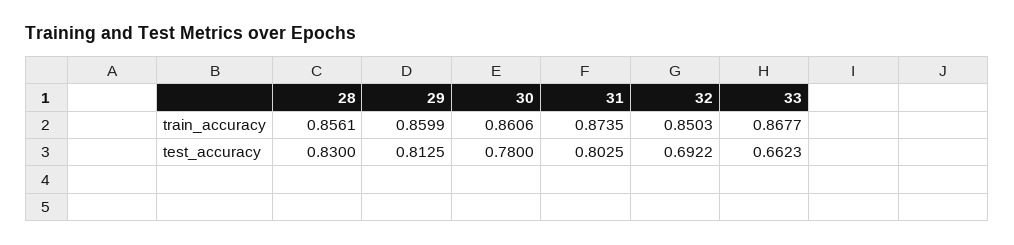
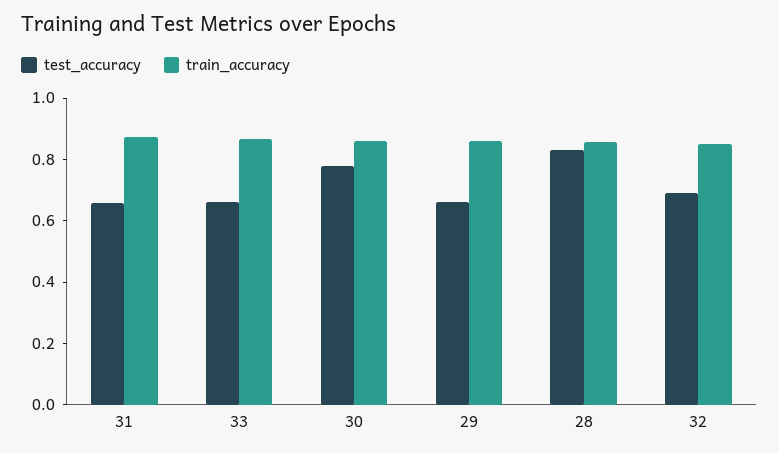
  {
    "train_accuracy": {
      "28": 0.8561,
      "29": 0.8599,
      "30": 0.8606,
      "31": 0.8735,
      "32": 0.8503,
      "33": 0.8677
    },
    "test_accuracy": {
      "28": 0.83,
-     "29": 0.8125,
+     "29": 0.65,
      "30": 0.78,
-     "31": 0.8025,
+     "31": 0.65,
      "32": 0.6922,
      "33": 0.6623
    }
  }

